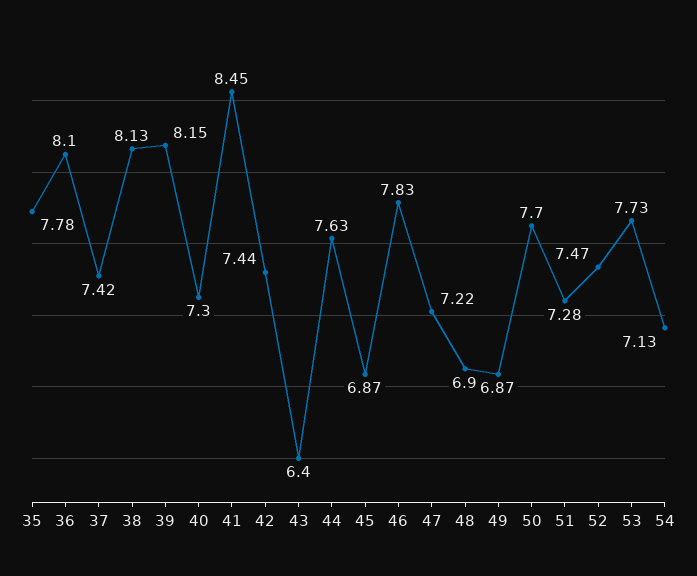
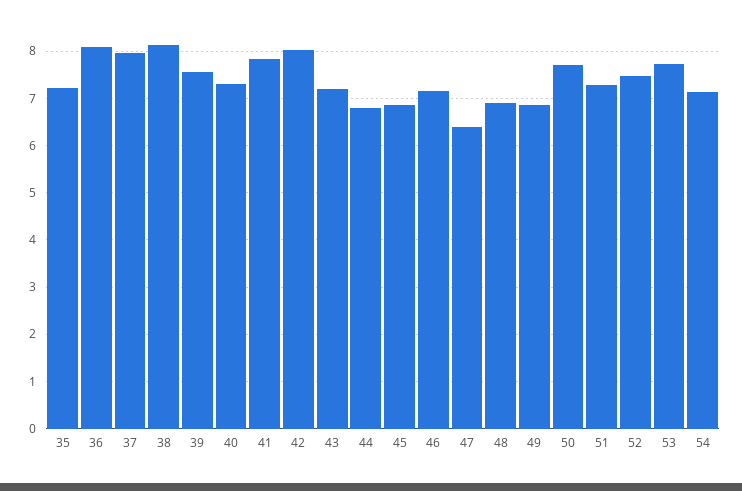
  {
-   "35": 7.78,
+   "35": 7.2,
    "36": 8.1,
-   "37": 7.42,
+   "37": 8,
    "38": 8.13,
-   "39": 8.15,
+   "39": 7.6,
    "40": 7.3,
-   "41": 8.45,
+   "41": 7.8,
-   "42": 7.44,
+   "42": 8,
-   "43": 6.4,
+   "43": 7.2,
-   "44": 7.63,
+   "44": 6.8,
    "45": 6.87,
-   "46": 7.83,
+   "46": 7.2,
-   "47": 7.22,
+   "47": 6.4,
    "48": 6.9,
    "49": 6.87,
    "50": 7.7,
    "51": 7.28,
    "52": 7.47,
    "53": 7.73,
    "54": 7.13
  }

